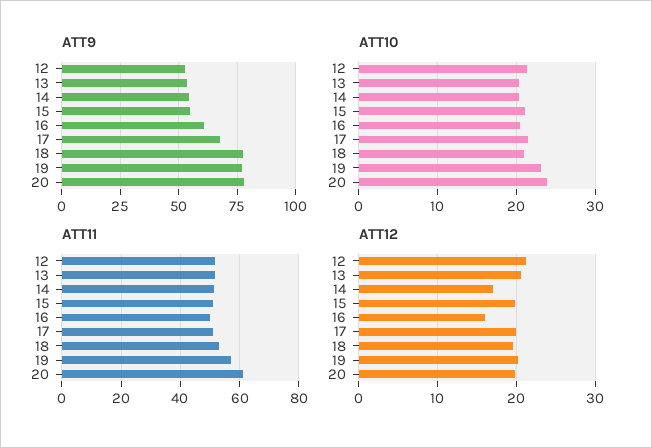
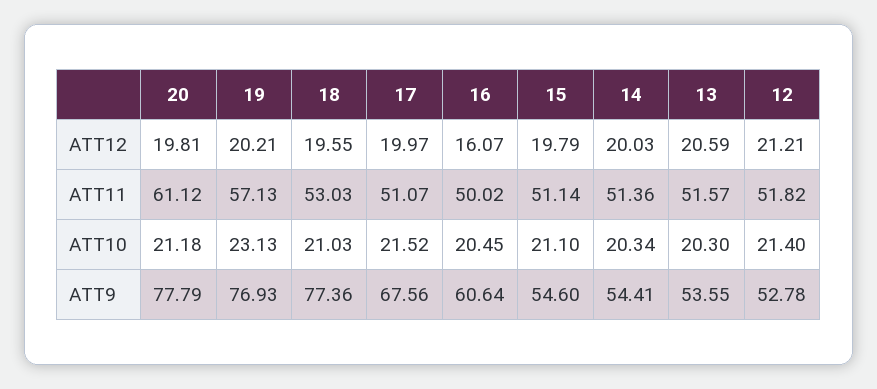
  {
    "ATT9": {
      "12": 52.78,
      "13": 53.55,
      "14": 54.41,
      "15": 54.6,
      "16": 60.64,
      "17": 67.56,
      "18": 77.36,
      "19": 76.93,
      "20": 77.79
    },
    "ATT10": {
      "12": 21.4,
      "13": 20.3,
      "14": 20.34,
      "15": 21.1,
      "16": 20.45,
      "17": 21.52,
      "18": 21.03,
      "19": 23.13,
-     "20": 24
+     "20": 21.18
    },
    "ATT11": {
      "12": 51.82,
      "13": 51.57,
      "14": 51.36,
      "15": 51.14,
      "16": 50.02,
      "17": 51.07,
      "18": 53.03,
      "19": 57.13,
      "20": 61.12
    },
    "ATT12": {
      "12": 21.21,
      "13": 20.59,
-     "14": 17,
+     "14": 20.03,
      "15": 19.79,
      "16": 16.07,
      "17": 19.97,
      "18": 19.55,
      "19": 20.21,
      "20": 19.81
    }
  }

